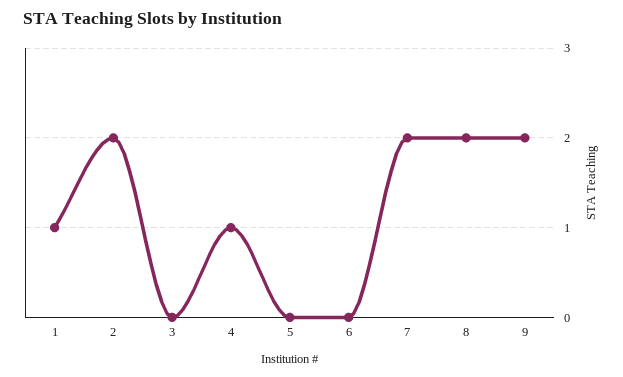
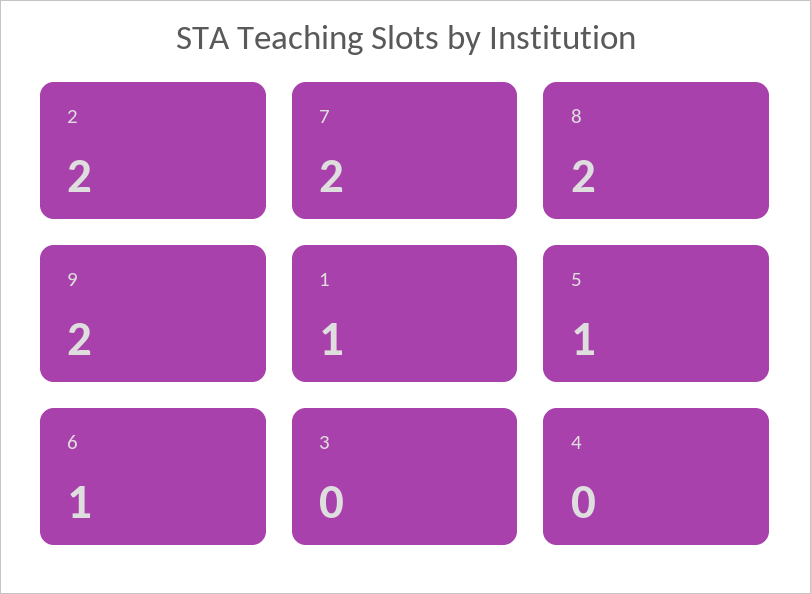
  {
    "1": 1,
    "2": 2,
    "3": 0,
-   "4": 1,
+   "4": 0,
-   "5": 0,
+   "5": 1,
-   "6": 0,
+   "6": 1,
    "7": 2,
    "8": 2,
    "9": 2
  }

